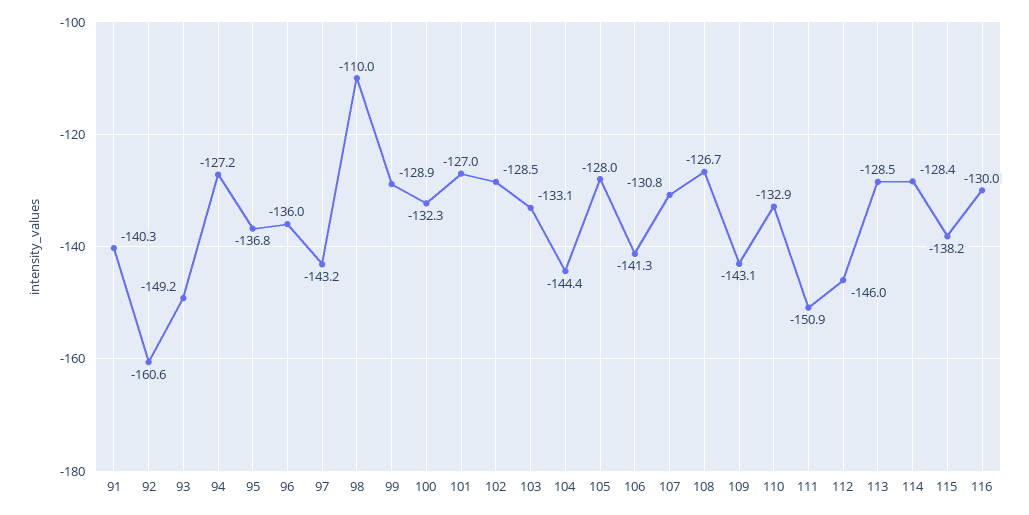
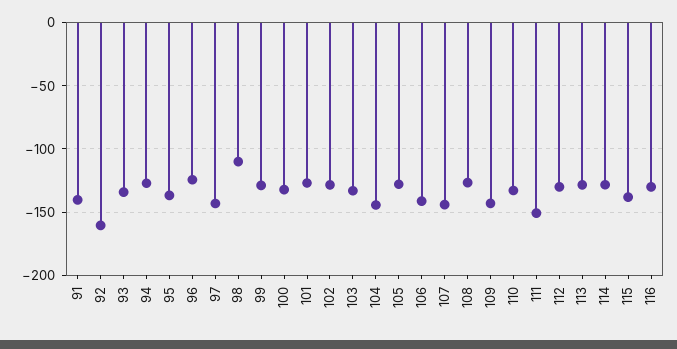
  {
    "91": -140.3,
    "92": -160.6,
-   "93": -149.2,
+   "93": -135,
    "94": -127.2,
    "95": -136.8,
-   "96": -136,
+   "96": -125,
    "97": -143.2,
    "98": -110,
    "99": -128.9,
    "100": -132.3,
    "101": -127,
    "102": -128.5,
    "103": -133.1,
    "104": -144.4,
    "105": -128,
    "106": -141.3,
-   "107": -130.8,
+   "107": -145,
    "108": -126.7,
    "109": -143.1,
    "110": -132.9,
    "111": -150.9,
-   "112": -146,
+   "112": -130,
    "113": -128.5,
    "114": -128.4,
    "115": -138.2,
    "116": -130
  }

